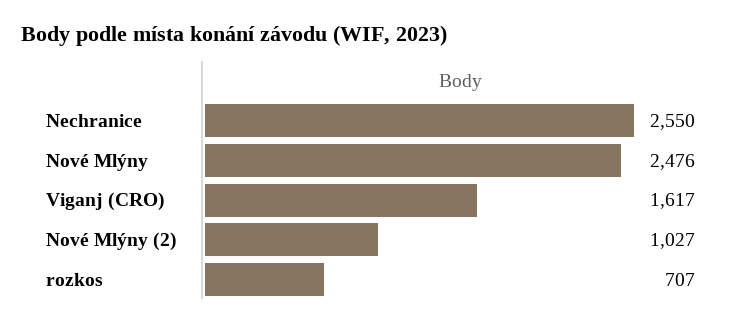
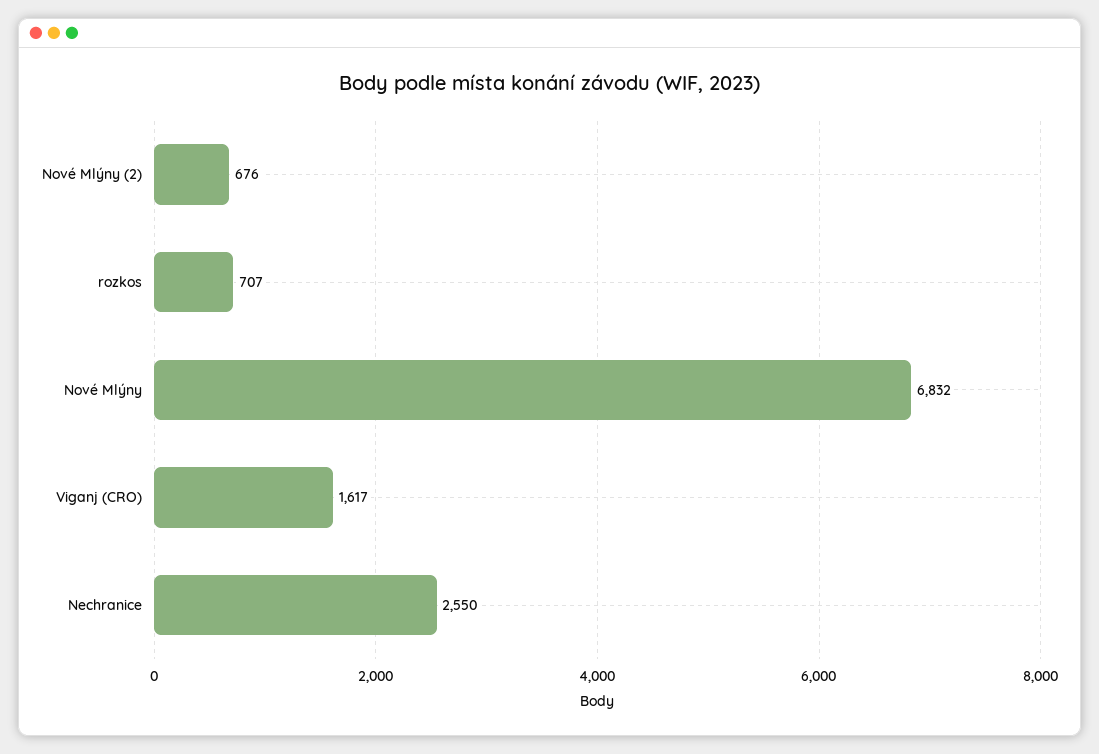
  {
    "Nechranice": 2550,
-   "Nové Mlýny": 2476,
+   "Nové Mlýny": 6832,
    "Viganj (CRO)": 1617,
-   "Nové Mlýny (2)": 1027,
+   "Nové Mlýny (2)": 676,
    "rozkos": 707
  }

